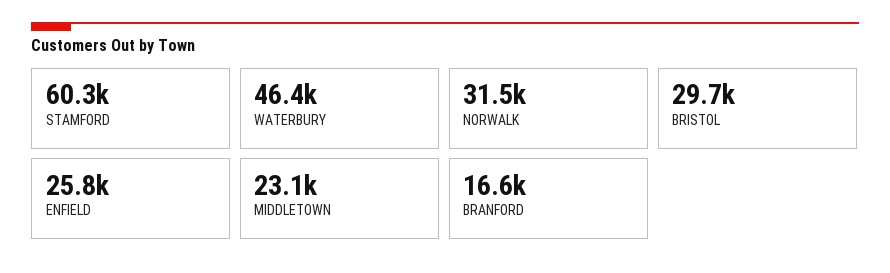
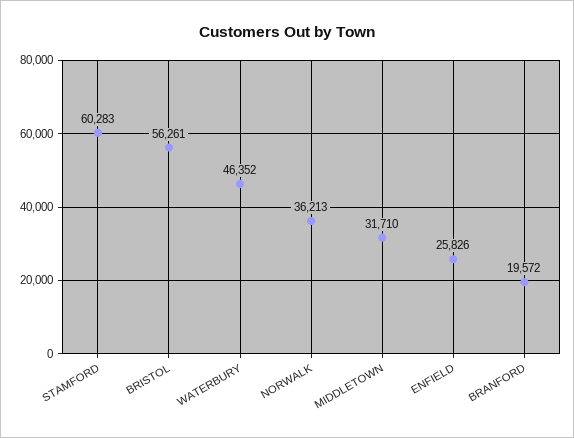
  {
    "STAMFORD": 60283,
    "WATERBURY": 46352,
-   "NORWALK": 31500,
+   "NORWALK": 36213,
-   "BRISTOL": 29700,
+   "BRISTOL": 56261,
    "ENFIELD": 25826,
-   "MIDDLETOWN": 23100,
+   "MIDDLETOWN": 31710,
-   "BRANFORD": 16600
+   "BRANFORD": 19572
  }

